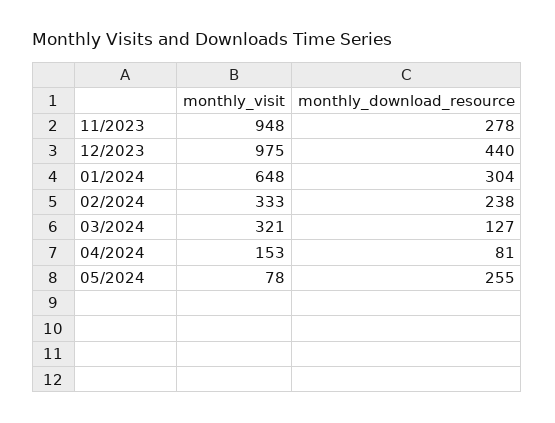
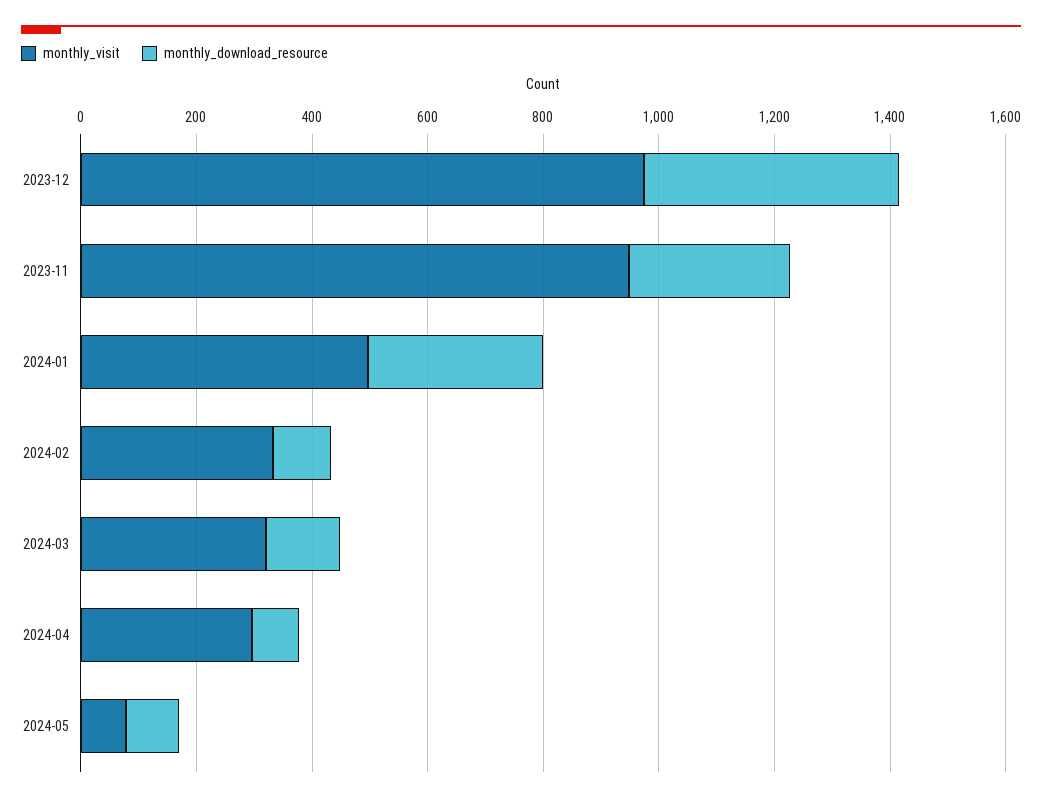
  {
    "monthly_visit": {
      "11/2023": 948,
      "12/2023": 975,
-     "01/2024": 648,
+     "01/2024": 500,
      "02/2024": 333,
      "03/2024": 321,
-     "04/2024": 153,
+     "04/2024": 300,
      "05/2024": 78
    },
    "monthly_download_resource": {
      "11/2023": 278,
      "12/2023": 440,
      "01/2024": 304,
-     "02/2024": 238,
+     "02/2024": 100,
      "03/2024": 127,
      "04/2024": 81,
-     "05/2024": 255
+     "05/2024": 100
    }
  }

